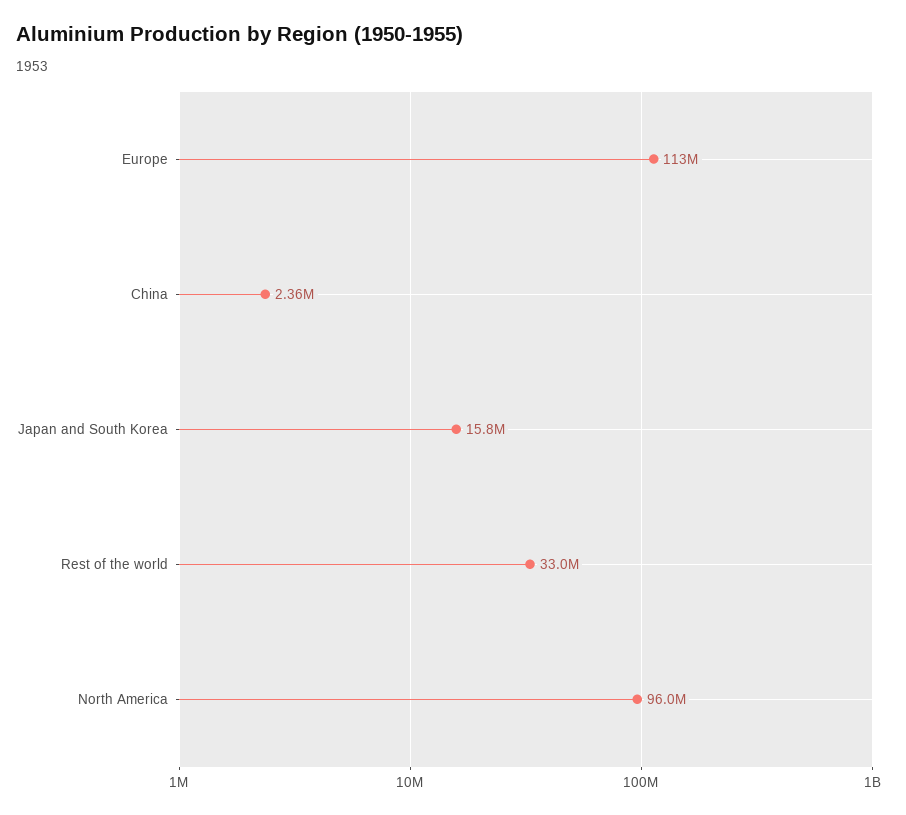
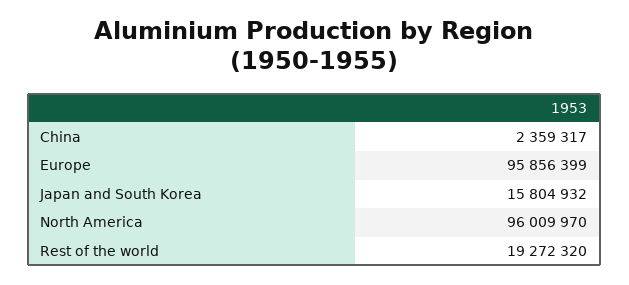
  {
-   "Europe": 113000000,
+   "Europe": 95856399,
    "China": 2359317,
    "Japan and South Korea": 15804932,
-   "Rest of the world": 33000000,
+   "Rest of the world": 19272320,
    "North America": 96009970
  }

